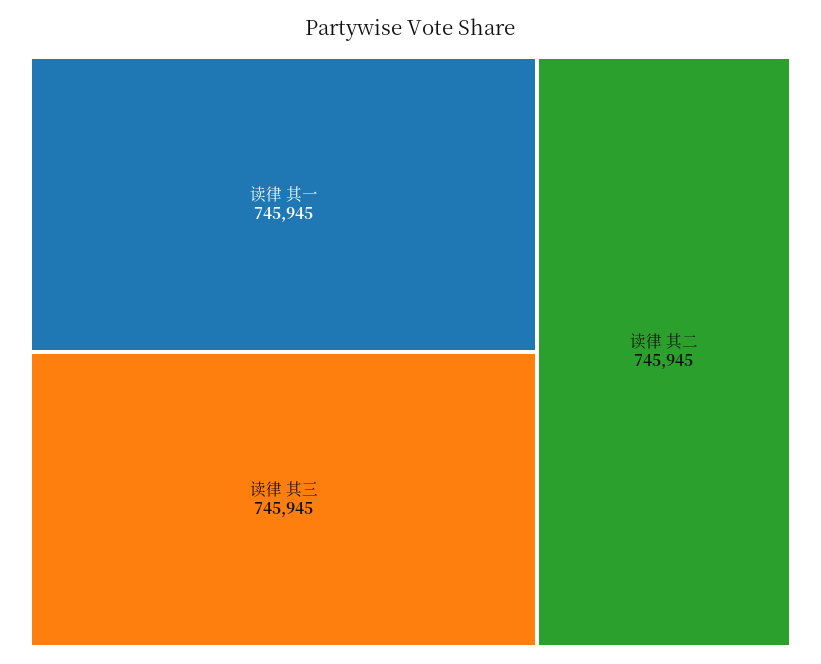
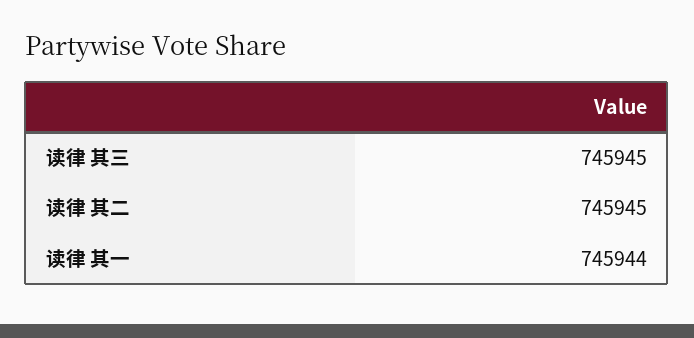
  {
-   "读律 其一": 745945,
+   "读律 其一": 745944,
    "读律 其三": 745945,
    "读律 其二": 745945
  }

